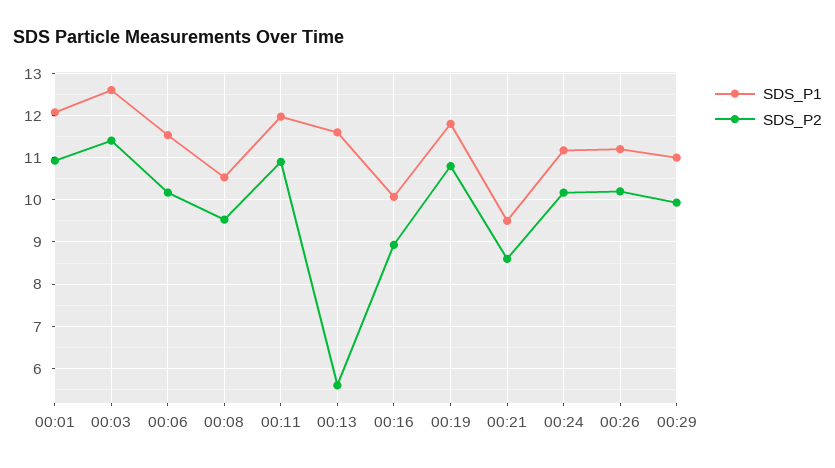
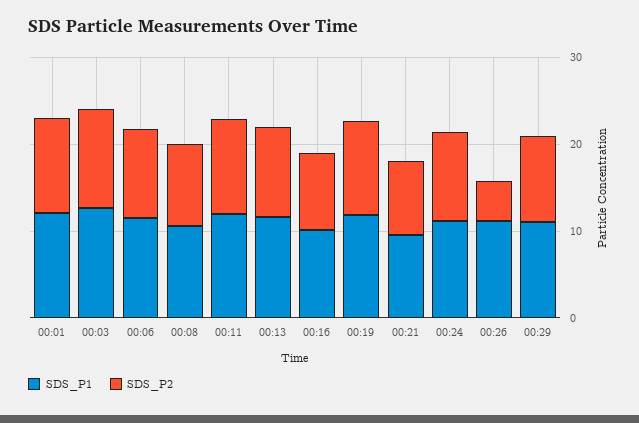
  {
    "SDS_P1": {
      "00:01": 12,
      "00:03": 12.6,
      "00:06": 11.6,
      "00:08": 10.6,
      "00:11": 12,
      "00:13": 11.6,
      "00:16": 10,
      "00:19": 11.8,
      "00:21": 9.6,
      "00:24": 11.2,
      "00:26": 11.2,
      "00:29": 11
    },
    "SDS_P2": {
      "00:01": 11,
      "00:03": 11.4,
      "00:06": 10.2,
      "00:08": 9.6,
      "00:11": 11,
-     "00:13": 5.6,
+     "00:13": 10,
      "00:16": 9,
      "00:19": 10.8,
      "00:21": 8.6,
      "00:24": 10.2,
-     "00:26": 10.2,
+     "00:26": 4,
      "00:29": 10
    }
  }

